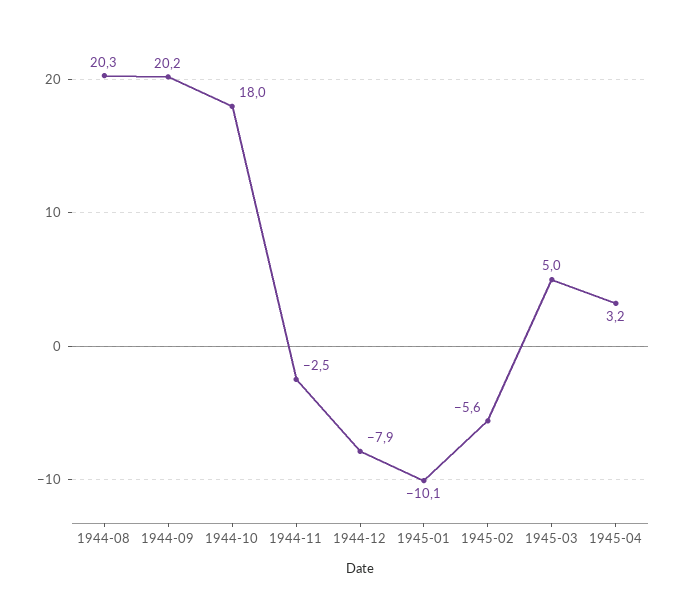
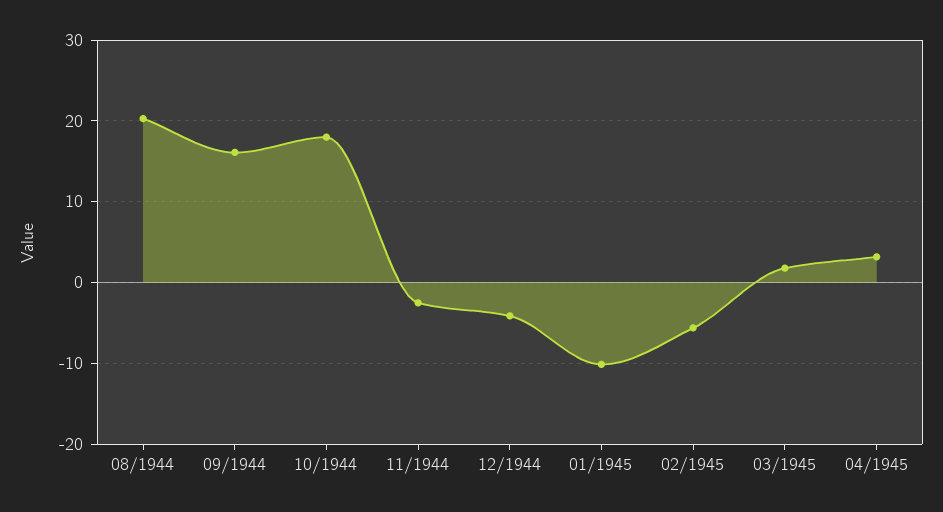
  {
    "1944-08": 20.3,
-   "1944-09": 20.2,
+   "1944-09": 16,
    "1944-10": 18,
    "1944-11": -2.5,
-   "1944-12": -7.9,
+   "1944-12": -4,
    "1945-01": -10.1,
    "1945-02": -5.6,
-   "1945-03": 5,
+   "1945-03": 2,
    "1945-04": 3.2
  }

